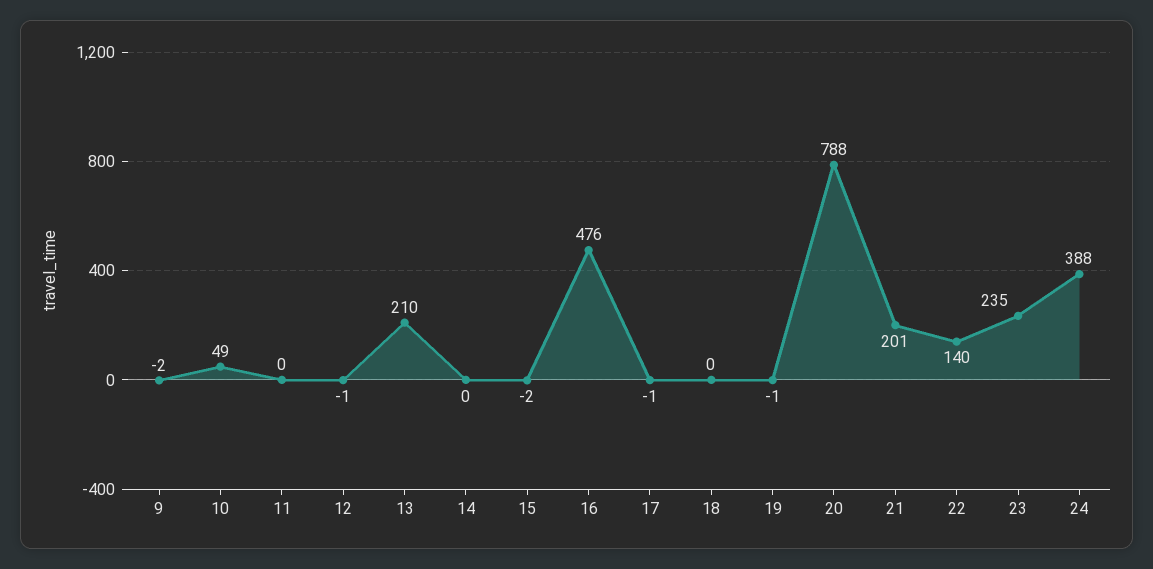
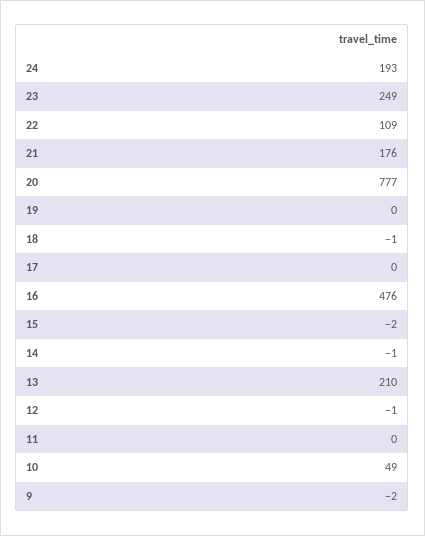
  {
    "9": -2,
    "10": 49,
    "11": 0,
    "12": -1,
    "13": 210,
-   "14": 0,
+   "14": -1,
    "15": -2,
    "16": 476,
-   "17": -1,
+   "17": 0,
-   "18": 0,
+   "18": -1,
-   "19": -1,
+   "19": 0,
-   "20": 788,
+   "20": 777,
-   "21": 201,
+   "21": 176,
-   "22": 140,
+   "22": 109,
-   "23": 235,
+   "23": 249,
-   "24": 388
+   "24": 193
  }

